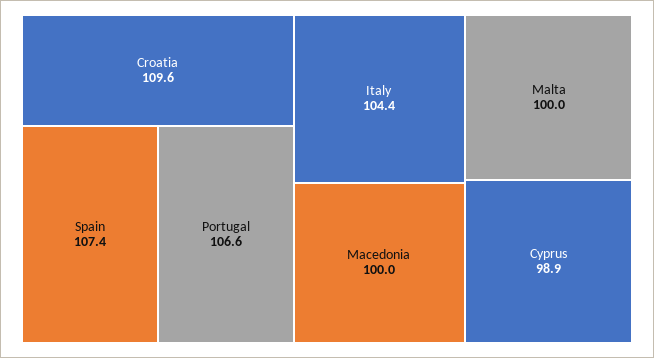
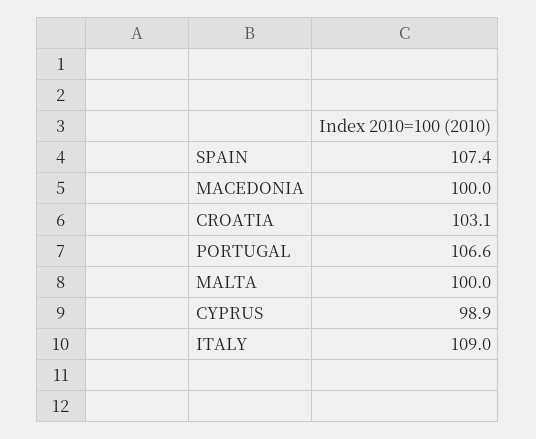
  {
-   "Croatia": 109.6,
+   "Croatia": 103.1,
    "Spain": 107.4,
    "Portugal": 106.6,
-   "Italy": 104.4,
+   "Italy": 109,
    "Macedonia": 100,
    "Malta": 100,
    "Cyprus": 98.9
  }

